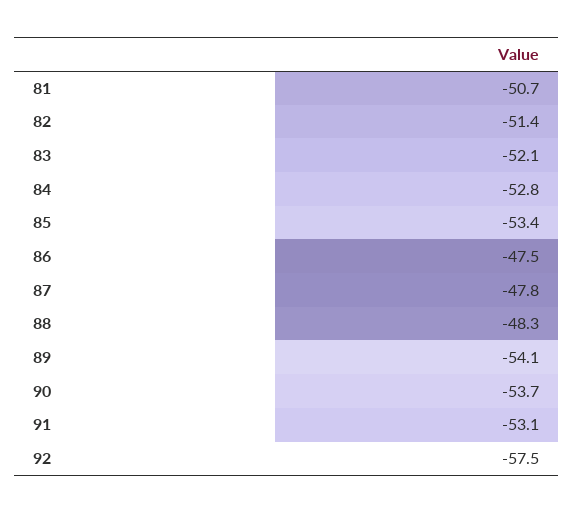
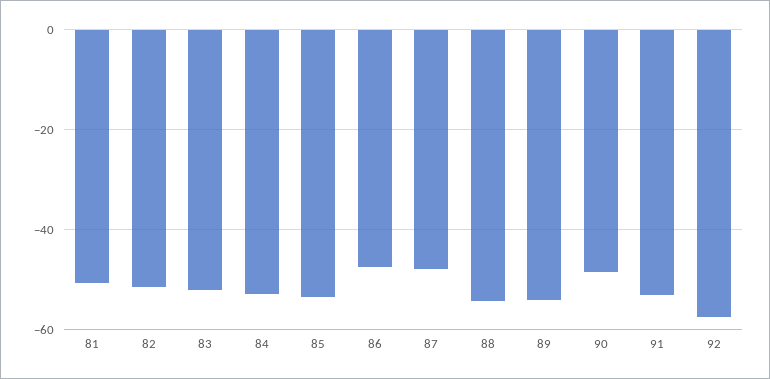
  {
    "81": -50.7,
    "82": -51.4,
    "83": -52.1,
    "84": -52.8,
    "85": -53.4,
    "86": -47.5,
    "87": -47.8,
-   "88": -48.3,
+   "88": -54,
    "89": -54.1,
-   "90": -53.7,
+   "90": -48,
    "91": -53.1,
    "92": -57.5
  }

